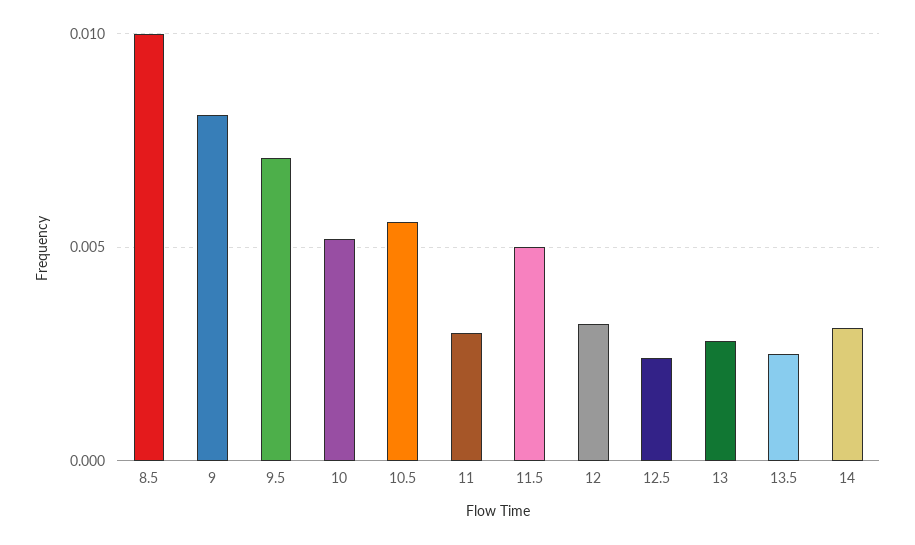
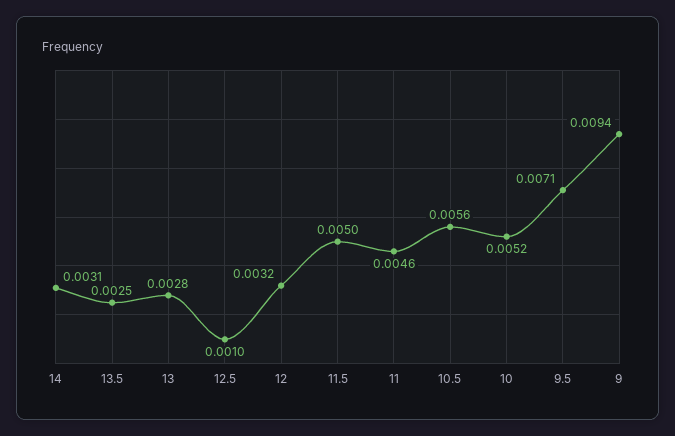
  {
-   "8.5": 0.01,
-   "9": 0.008,
+   "9": 0.0094,
    "9.5": 0.0071,
    "10": 0.0052,
    "10.5": 0.0056,
-   "11": 0.003,
+   "11": 0.0046,
    "11.5": 0.005,
    "12": 0.0032,
-   "12.5": 0.0025,
+   "12.5": 0.001,
    "13": 0.0028,
    "13.5": 0.0025,
    "14": 0.0031
  }

